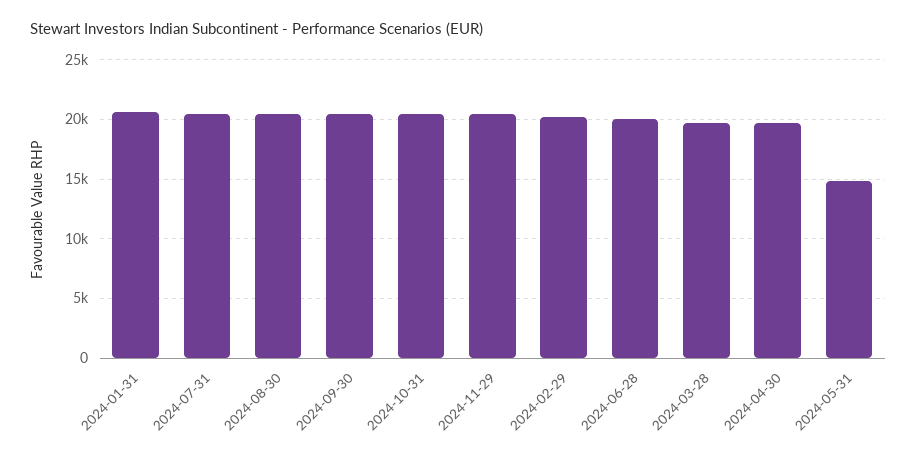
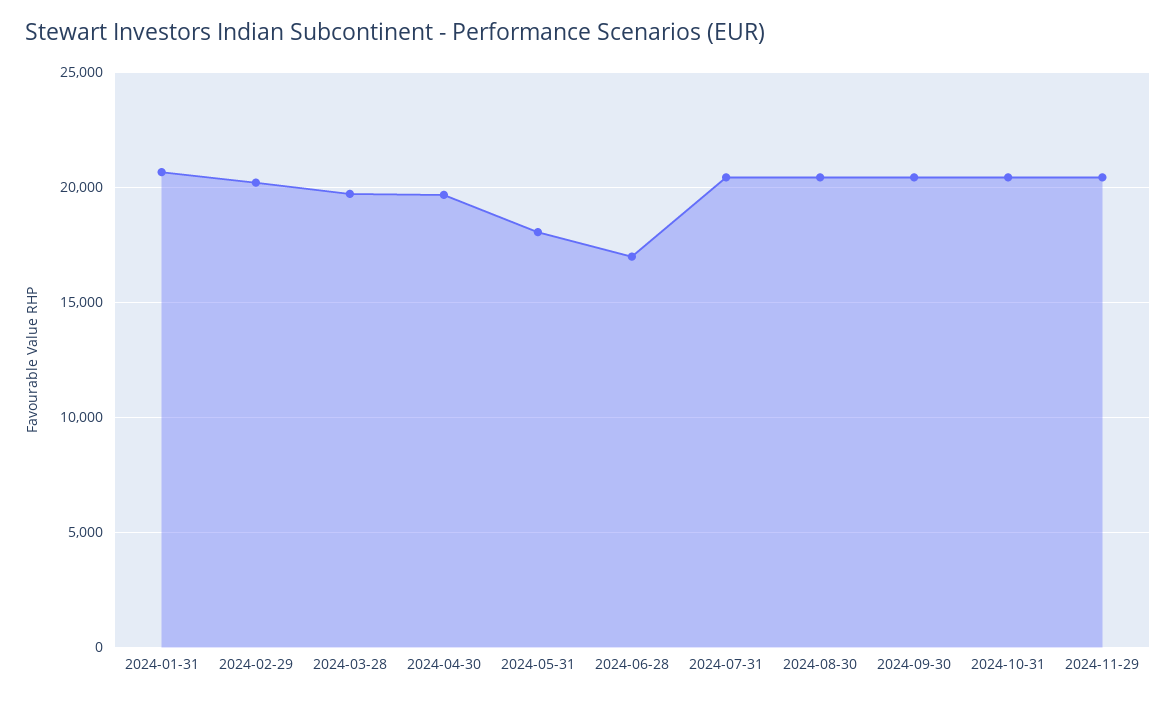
  {
    "2024-01-31": 20500,
    "2024-07-31": 20500,
    "2024-08-30": 20500,
    "2024-09-30": 20500,
    "2024-10-31": 20500,
    "2024-11-29": 20500,
    "2024-02-29": 20000,
-   "2024-06-28": 20000,
+   "2024-06-28": 17000,
    "2024-03-28": 19500,
    "2024-04-30": 19500,
-   "2024-05-31": 15000
+   "2024-05-31": 18000
  }

